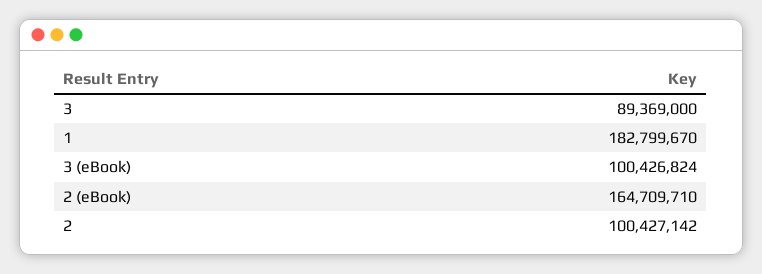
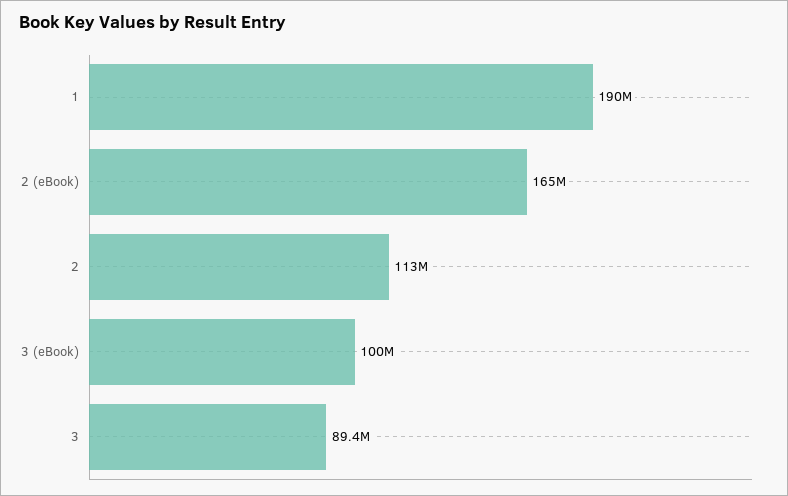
  {
    "3": 89369000,
-   "1": 182799670,
+   "1": 190000000,
    "3 (eBook)": 100426824,
    "2 (eBook)": 164709710,
-   "2": 100427142
+   "2": 113000000
  }

